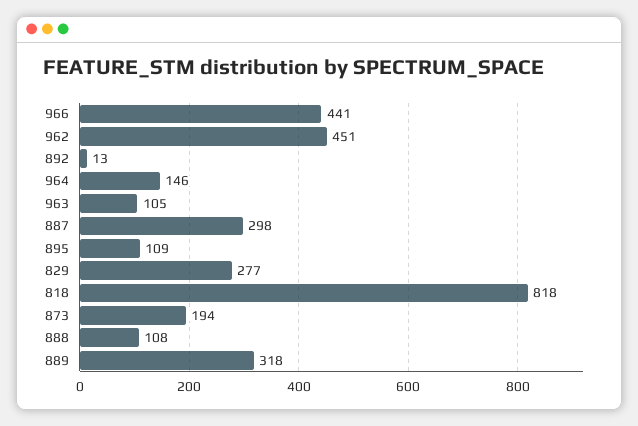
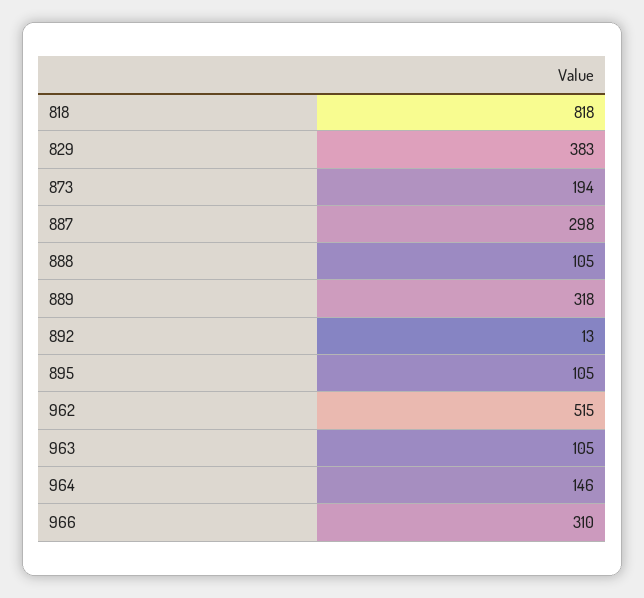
  {
-   "966": 441,
+   "966": 310,
-   "962": 451,
+   "962": 515,
    "892": 13,
    "964": 146,
    "963": 105,
    "887": 298,
-   "895": 109,
+   "895": 105,
-   "829": 277,
+   "829": 383,
    "818": 818,
    "873": 194,
-   "888": 108,
+   "888": 105,
    "889": 318
  }

